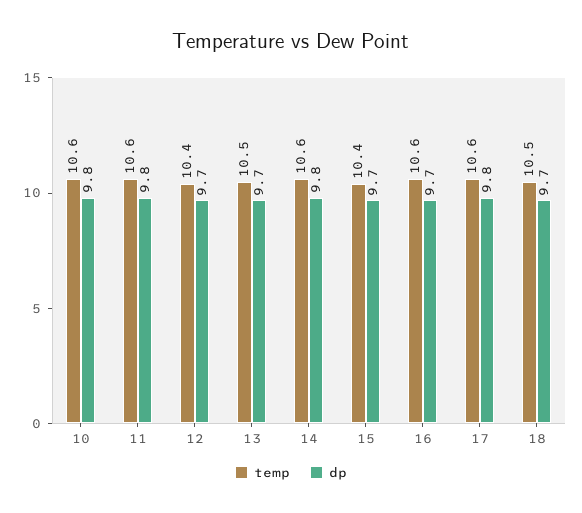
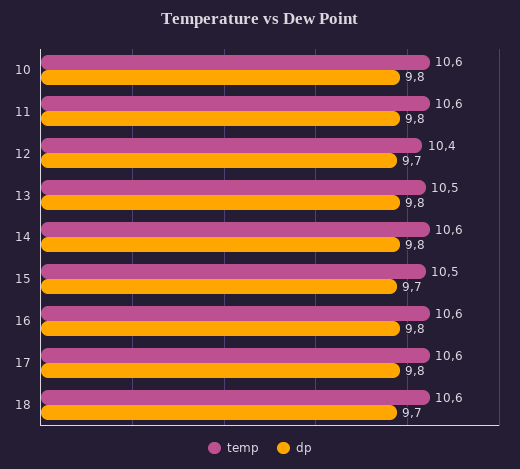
  {
    "temp": {
      "10": 10.6,
      "11": 10.6,
      "12": 10.4,
      "13": 10.5,
      "14": 10.6,
-     "15": 10.4,
+     "15": 10.5,
      "16": 10.6,
      "17": 10.6,
-     "18": 10.5
+     "18": 10.6
    },
    "dp": {
      "10": 9.8,
      "11": 9.8,
      "12": 9.7,
-     "13": 9.7,
+     "13": 9.8,
      "14": 9.8,
      "15": 9.7,
-     "16": 9.7,
+     "16": 9.8,
      "17": 9.8,
      "18": 9.7
    }
  }

